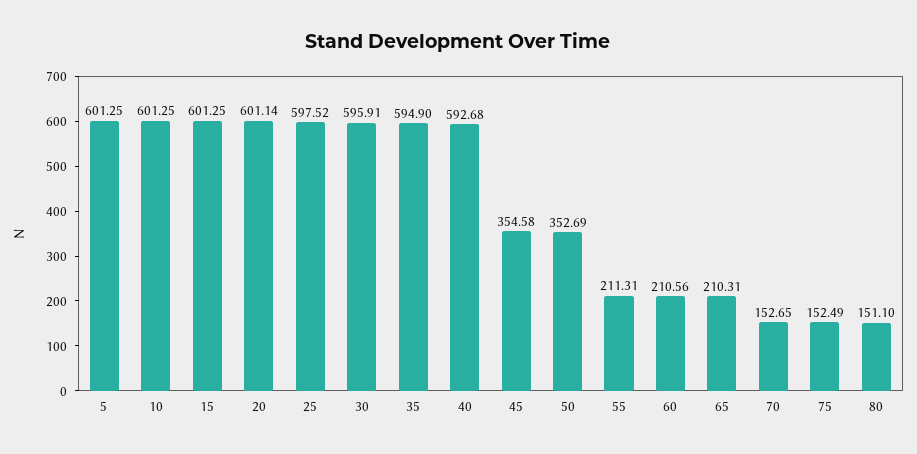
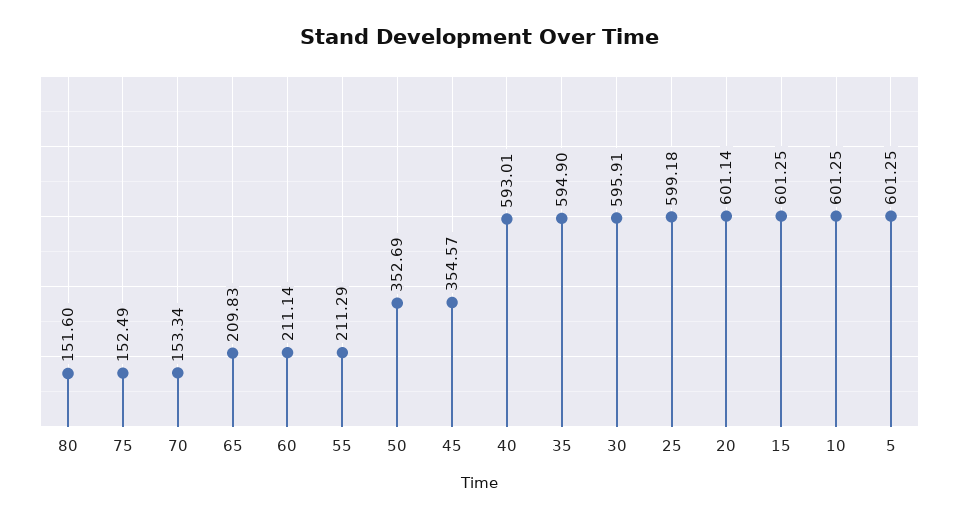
  {
    "5": 601.25,
    "10": 601.25,
    "15": 601.25,
    "20": 601.14,
-   "25": 597.52,
+   "25": 599.18,
    "30": 595.91,
    "35": 594.9,
-   "40": 592.68,
+   "40": 593.01,
-   "45": 354.58,
+   "45": 354.57,
    "50": 352.69,
-   "55": 211.31,
+   "55": 211.29,
-   "60": 210.56,
+   "60": 211.14,
-   "65": 210.31,
+   "65": 209.83,
-   "70": 152.65,
+   "70": 153.34,
    "75": 152.49,
-   "80": 151.1
+   "80": 151.6
  }

